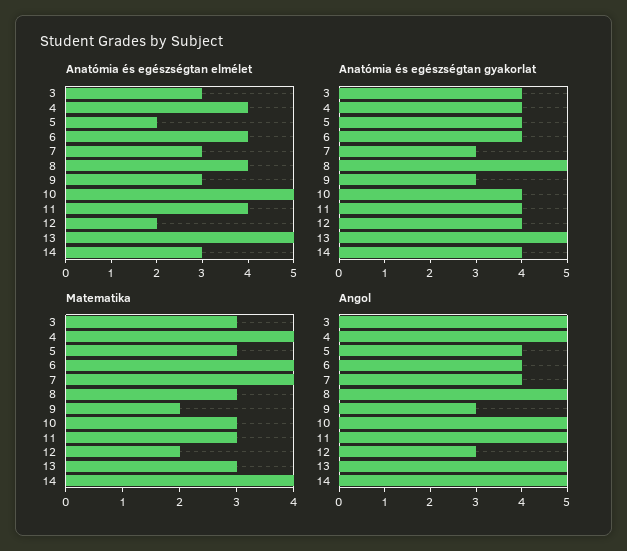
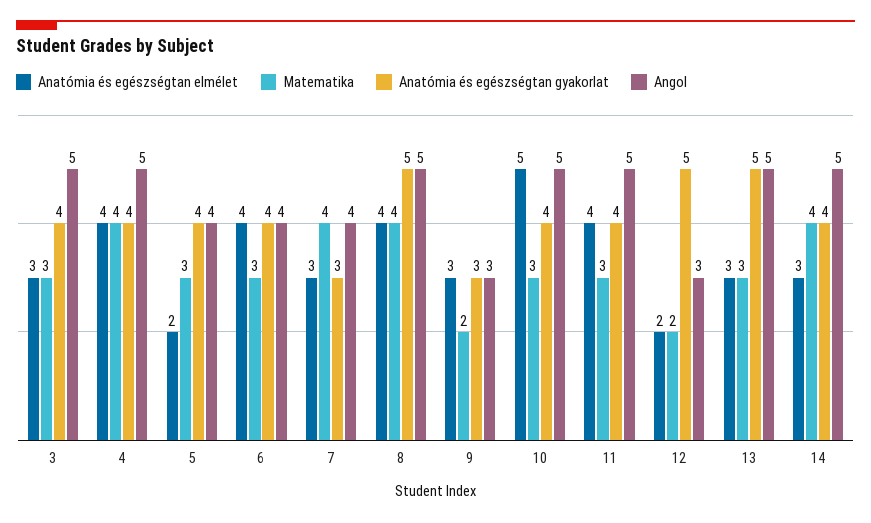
  {
    "Anatómia és egészségtan elmélet": {
      "3": 3,
      "4": 4,
      "5": 2,
      "6": 4,
      "7": 3,
      "8": 4,
      "9": 3,
      "10": 5,
      "11": 4,
      "12": 2,
-     "13": 5,
+     "13": 3,
      "14": 3
    },
    "Anatómia és egészségtan gyakorlat": {
      "3": 4,
      "4": 4,
      "5": 4,
      "6": 4,
      "7": 3,
      "8": 5,
      "9": 3,
      "10": 4,
      "11": 4,
-     "12": 4,
+     "12": 5,
      "13": 5,
      "14": 4
    },
    "Matematika": {
      "3": 3,
      "4": 4,
      "5": 3,
-     "6": 4,
+     "6": 3,
      "7": 4,
-     "8": 3,
+     "8": 4,
      "9": 2,
      "10": 3,
      "11": 3,
      "12": 2,
      "13": 3,
      "14": 4
    },
    "Angol": {
      "3": 5,
      "4": 5,
      "5": 4,
      "6": 4,
      "7": 4,
      "8": 5,
      "9": 3,
      "10": 5,
      "11": 5,
      "12": 3,
      "13": 5,
      "14": 5
    }
  }

